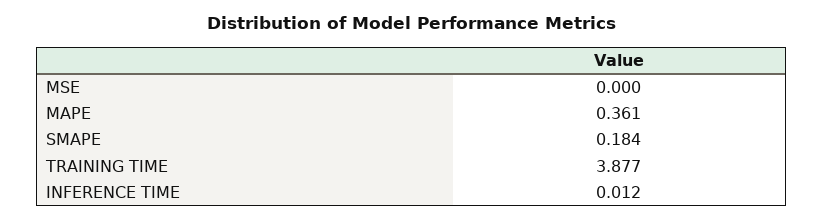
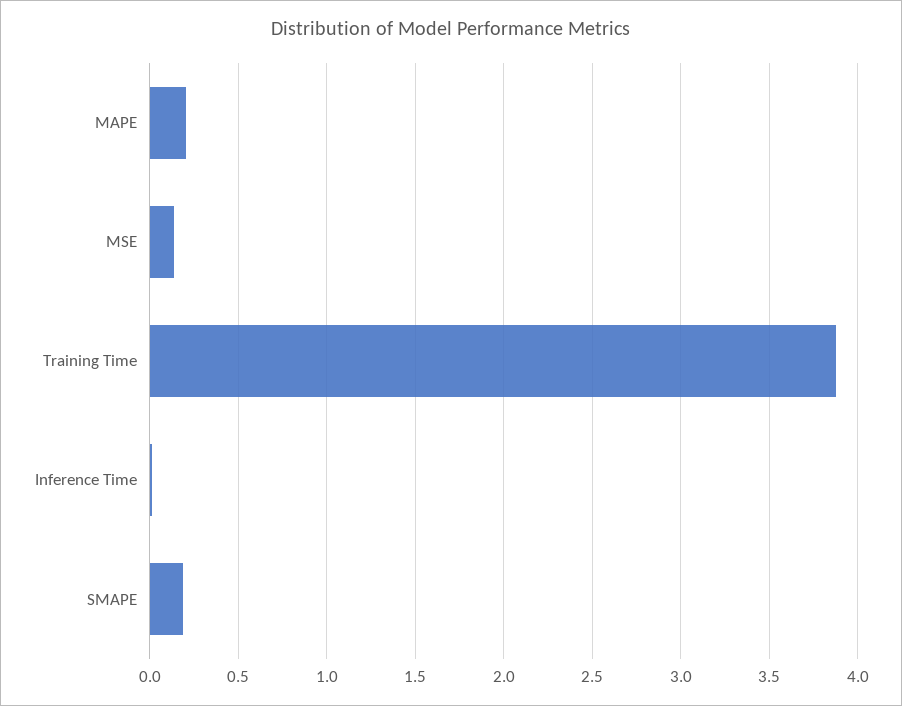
  {
-   "MSE": 0,
+   "MSE": 0.15,
-   "MAPE": 0.361,
+   "MAPE": 0.2,
    "SMAPE": 0.184,
    "TRAINING TIME": 3.877,
    "INFERENCE TIME": 0.012
  }

